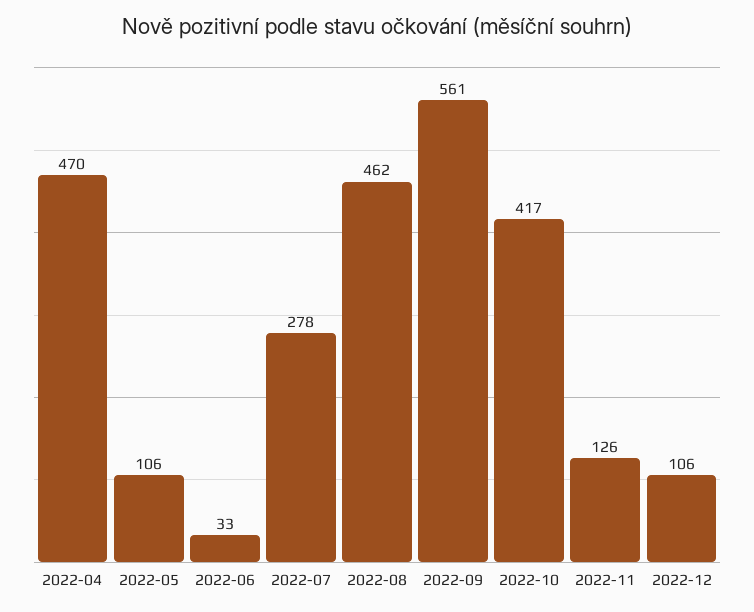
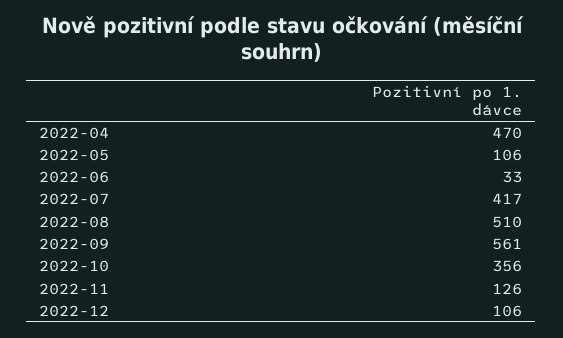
  {
    "2022-04": 470,
    "2022-05": 106,
    "2022-06": 33,
-   "2022-07": 278,
+   "2022-07": 417,
-   "2022-08": 462,
+   "2022-08": 510,
    "2022-09": 561,
-   "2022-10": 417,
+   "2022-10": 356,
    "2022-11": 126,
    "2022-12": 106
  }

